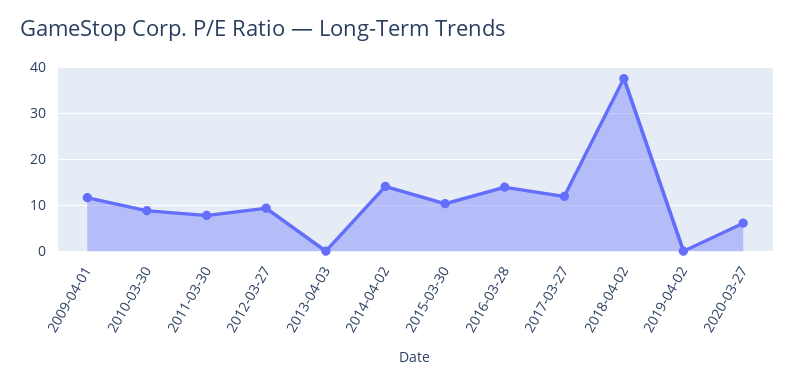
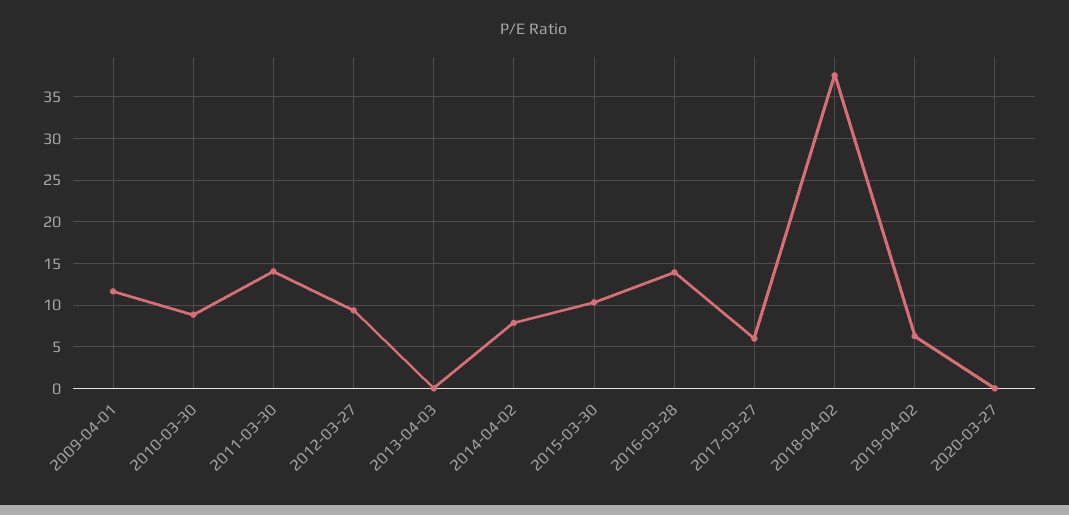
  {
    "2009-04-01": 12,
    "2010-03-30": 9,
-   "2011-03-30": 8,
+   "2011-03-30": 14,
    "2012-03-27": 9,
    "2013-04-03": 0,
-   "2014-04-02": 14,
+   "2014-04-02": 8,
    "2015-03-30": 10,
    "2016-03-28": 14,
-   "2017-03-27": 12,
+   "2017-03-27": 6,
    "2018-04-02": 38,
-   "2019-04-02": 0,
+   "2019-04-02": 6,
-   "2020-03-27": 6
+   "2020-03-27": 0
  }

